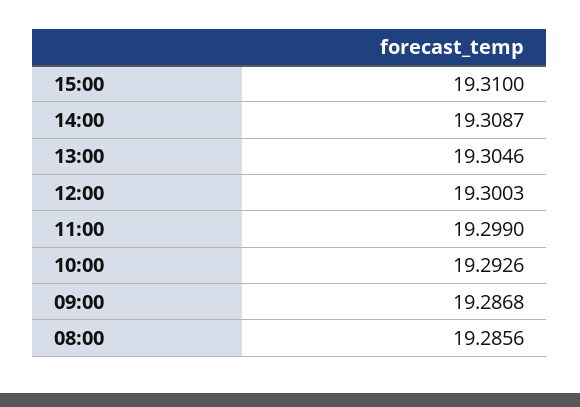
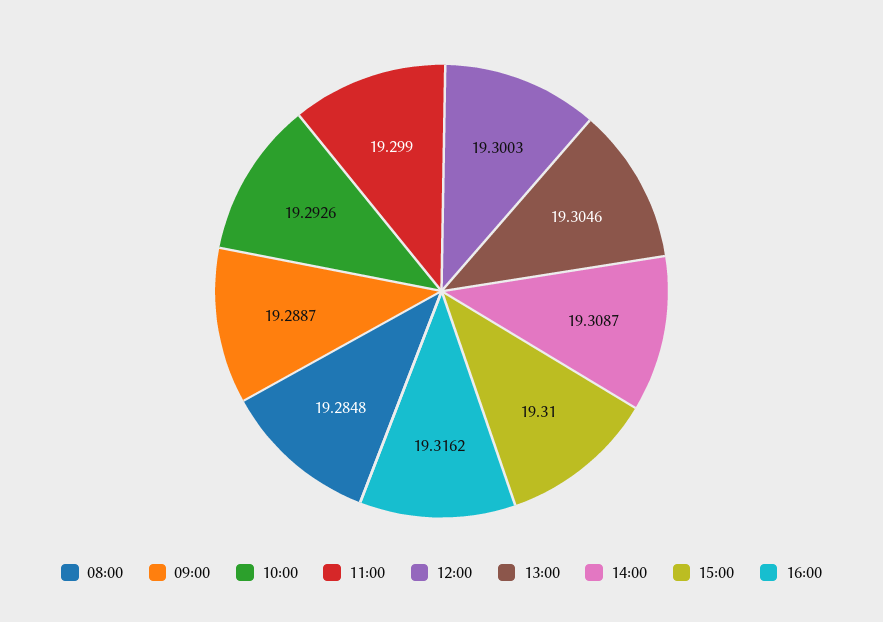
  {
    "15:00": 19.31,
    "14:00": 19.3087,
    "13:00": 19.3046,
    "12:00": 19.3003,
    "11:00": 19.299,
    "10:00": 19.2926,
-   "09:00": 19.2868,
+   "09:00": 19.2887,
-   "08:00": 19.2856
+   "08:00": 19.2848,
+   "16:00": 19.3162
  }

